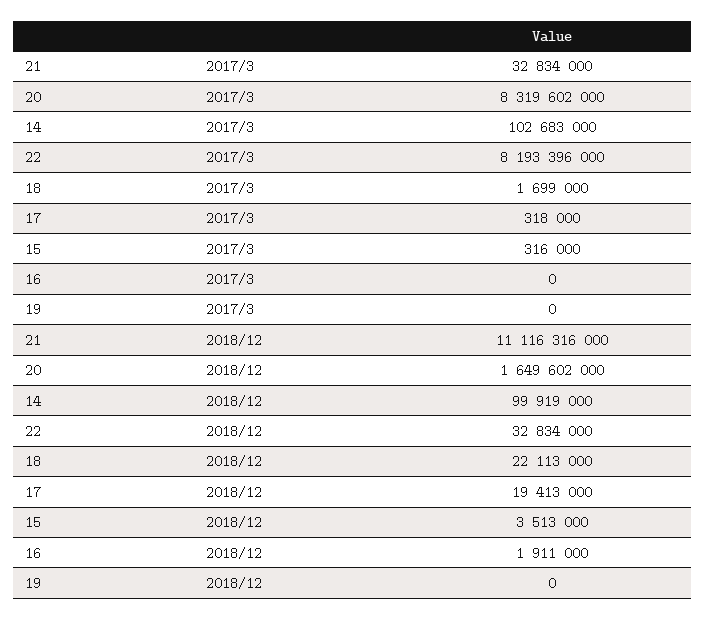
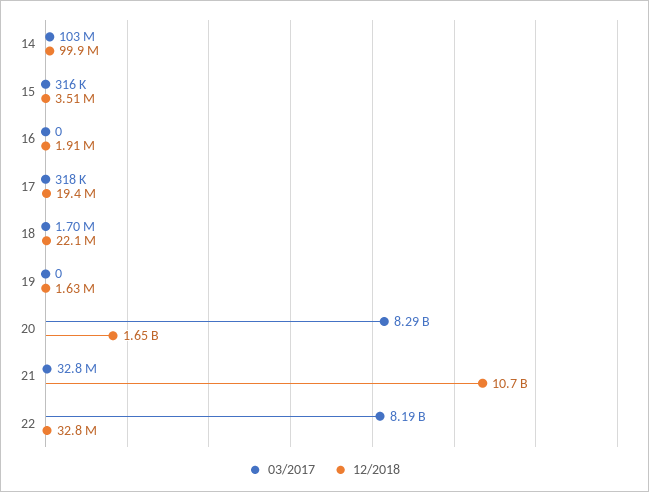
  {
    "2017/3": {
      "21": 32834000,
-     "20": 8319602000,
+     "20": 8290000000,
      "14": 102683000,
      "22": 8193396000,
      "18": 1699000,
      "17": 318000,
      "15": 316000,
      "16": 0,
      "19": 0
    },
    "2018/12": {
-     "21": 11116316000,
+     "21": 10700000000,
      "20": 1649602000,
      "14": 99919000,
      "22": 32834000,
      "18": 22113000,
      "17": 19413000,
      "15": 3513000,
      "16": 1911000,
-     "19": 0
+     "19": 1630000
    }
  }

